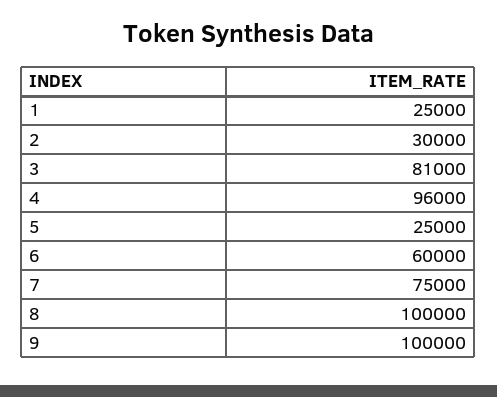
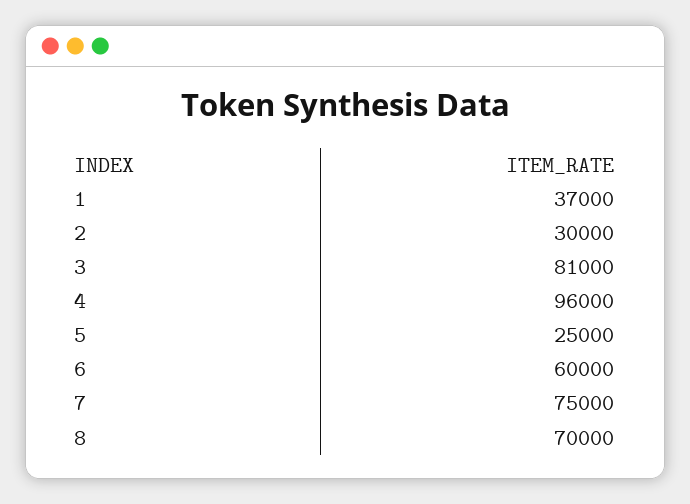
  {
-   "1": 25000,
+   "1": 37000,
    "2": 30000,
    "3": 81000,
    "4": 96000,
    "5": 25000,
    "6": 60000,
    "7": 75000,
-   "8": 100000,
+   "8": 70000
-   "9": 100000
  }

